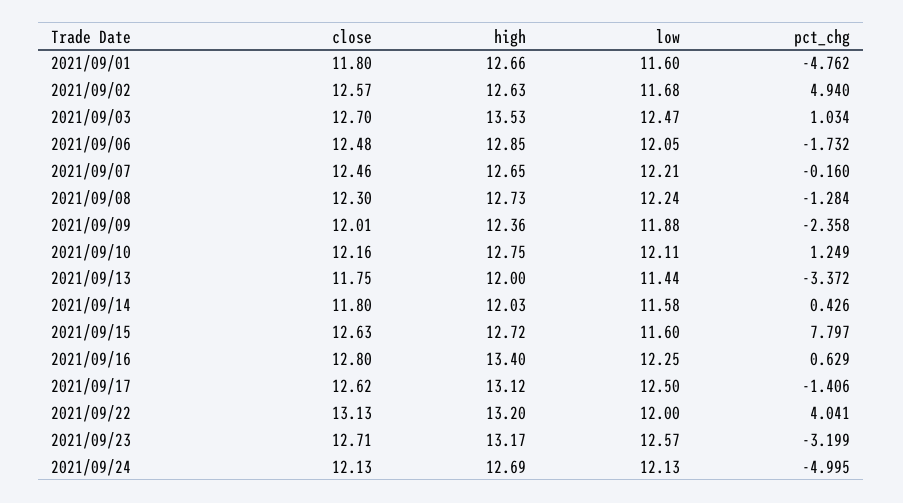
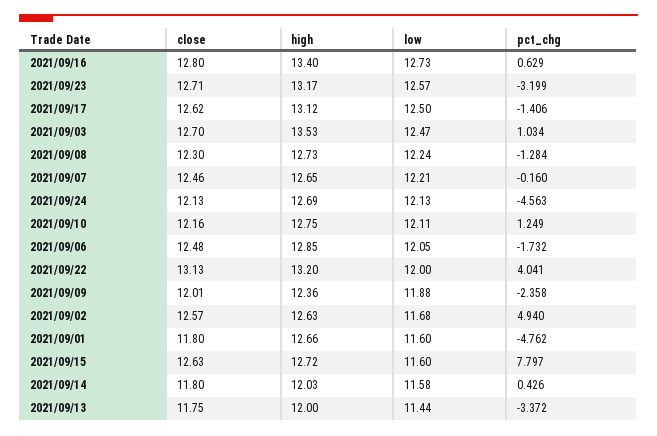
  {
    "close": {
      "2021/09/01": 11.8,
      "2021/09/02": 12.57,
      "2021/09/03": 12.7,
      "2021/09/06": 12.48,
      "2021/09/07": 12.46,
      "2021/09/08": 12.3,
      "2021/09/09": 12.01,
      "2021/09/10": 12.16,
      "2021/09/13": 11.75,
      "2021/09/14": 11.8,
      "2021/09/15": 12.63,
      "2021/09/16": 12.8,
      "2021/09/17": 12.62,
      "2021/09/22": 13.13,
      "2021/09/23": 12.71,
      "2021/09/24": 12.13
    },
    "high": {
      "2021/09/01": 12.66,
      "2021/09/02": 12.63,
      "2021/09/03": 13.53,
      "2021/09/06": 12.85,
      "2021/09/07": 12.65,
      "2021/09/08": 12.73,
      "2021/09/09": 12.36,
      "2021/09/10": 12.75,
      "2021/09/13": 12,
      "2021/09/14": 12.03,
      "2021/09/15": 12.72,
      "2021/09/16": 13.4,
      "2021/09/17": 13.12,
      "2021/09/22": 13.2,
      "2021/09/23": 13.17,
      "2021/09/24": 12.69
    },
    "low": {
      "2021/09/01": 11.6,
      "2021/09/02": 11.68,
      "2021/09/03": 12.47,
      "2021/09/06": 12.05,
      "2021/09/07": 12.21,
      "2021/09/08": 12.24,
      "2021/09/09": 11.88,
      "2021/09/10": 12.11,
      "2021/09/13": 11.44,
      "2021/09/14": 11.58,
      "2021/09/15": 11.6,
-     "2021/09/16": 12.25,
+     "2021/09/16": 12.73,
      "2021/09/17": 12.5,
      "2021/09/22": 12,
      "2021/09/23": 12.57,
      "2021/09/24": 12.13
    },
    "pct_chg": {
      "2021/09/01": -4.762,
      "2021/09/02": 4.94,
      "2021/09/03": 1.034,
      "2021/09/06": -1.732,
      "2021/09/07": -0.16,
      "2021/09/08": -1.284,
      "2021/09/09": -2.358,
      "2021/09/10": 1.249,
      "2021/09/13": -3.372,
      "2021/09/14": 0.426,
      "2021/09/15": 7.797,
      "2021/09/16": 0.629,
      "2021/09/17": -1.406,
      "2021/09/22": 4.041,
      "2021/09/23": -3.199,
-     "2021/09/24": -4.995
+     "2021/09/24": -4.563
    }
  }

